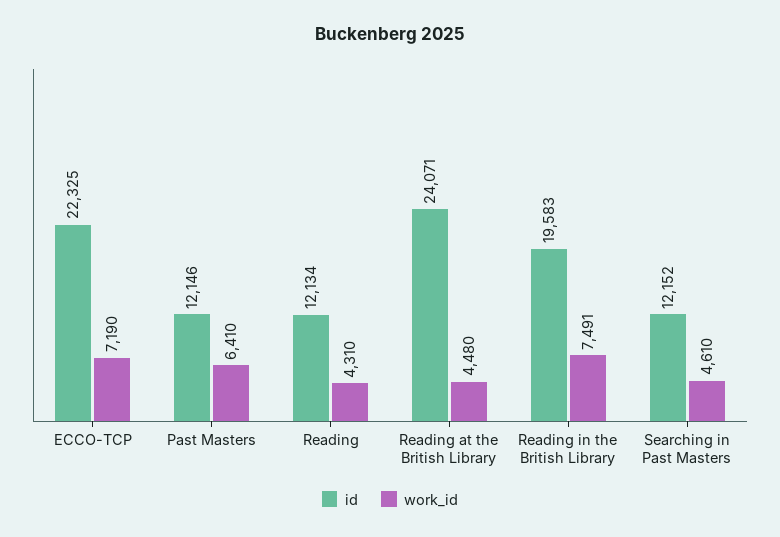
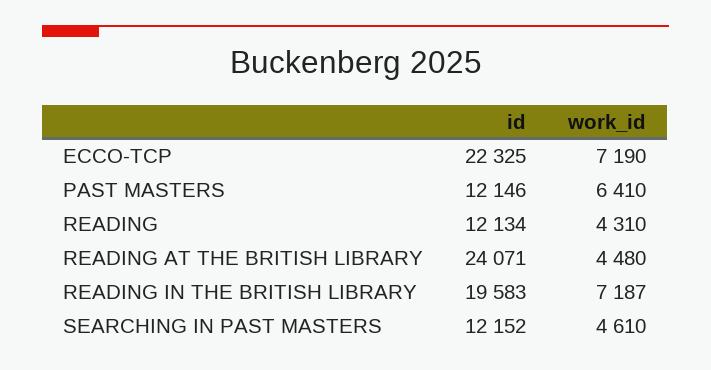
  {
    "id": {
      "ECCO-TCP": 22325,
      "Past Masters": 12146,
      "Reading": 12134,
      "Reading at the British Library": 24071,
      "Reading in the British Library": 19583,
      "Searching in Past Masters": 12152
    },
    "work_id": {
      "ECCO-TCP": 7190,
      "Past Masters": 6410,
      "Reading": 4310,
      "Reading at the British Library": 4480,
-     "Reading in the British Library": 7491,
+     "Reading in the British Library": 7187,
      "Searching in Past Masters": 4610
    }
  }

